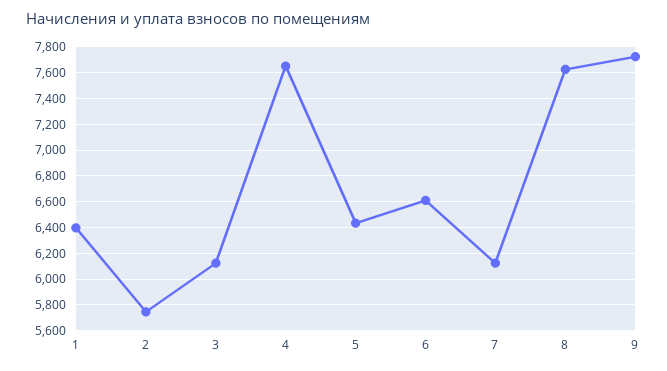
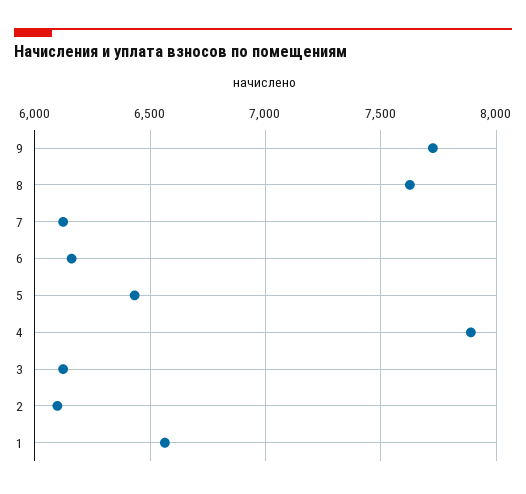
  {
-   "1": 6400,
+   "1": 6550,
-   "2": 5750,
+   "2": 6100,
    "3": 6100,
-   "4": 7650,
+   "4": 7900,
    "5": 6450,
-   "6": 6600,
+   "6": 6150,
    "7": 6100,
    "8": 7650,
    "9": 7750
  }

